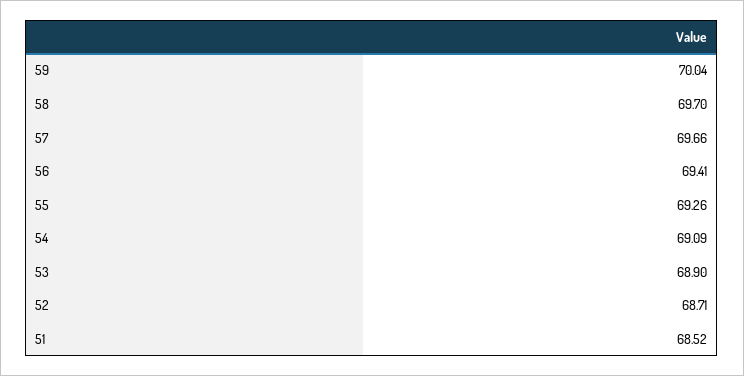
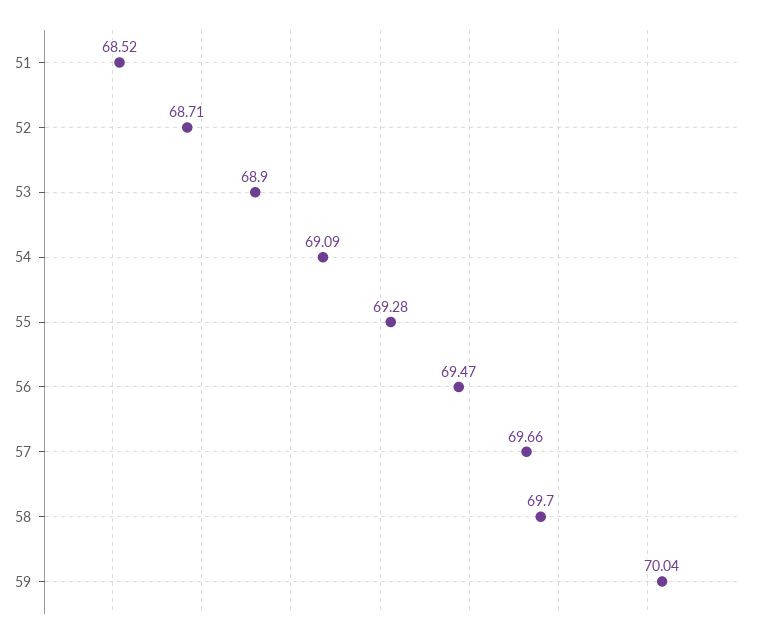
  {
    "59": 70.04,
    "58": 69.7,
    "57": 69.66,
-   "56": 69.41,
+   "56": 69.47,
-   "55": 69.26,
+   "55": 69.28,
    "54": 69.09,
    "53": 68.9,
    "52": 68.71,
    "51": 68.52
  }

